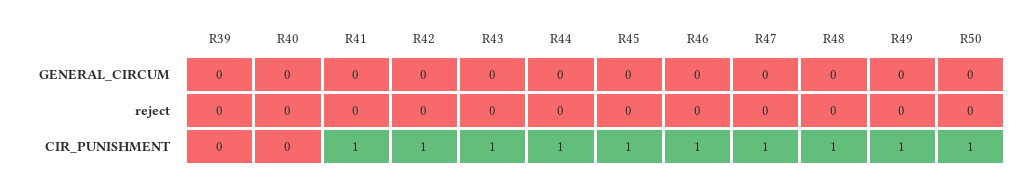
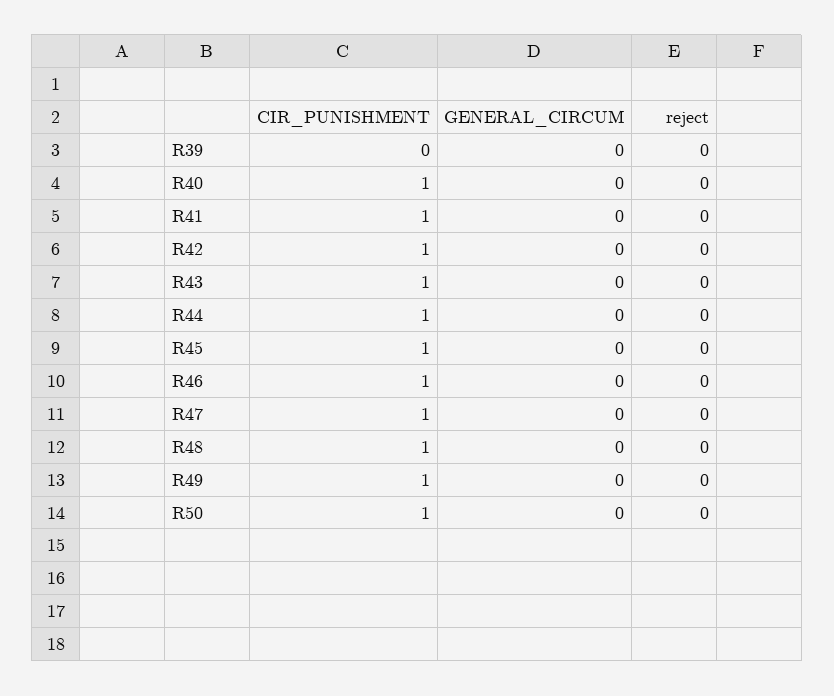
  {
    "R39": {
      "GENERAL_CIRCUM": 0,
      "reject": 0,
      "CIR_PUNISHMENT": 0
    },
    "R40": {
      "GENERAL_CIRCUM": 0,
      "reject": 0,
-     "CIR_PUNISHMENT": 0
+     "CIR_PUNISHMENT": 1
    },
    "R41": {
      "GENERAL_CIRCUM": 0,
      "reject": 0,
      "CIR_PUNISHMENT": 1
    },
    "R42": {
      "GENERAL_CIRCUM": 0,
      "reject": 0,
      "CIR_PUNISHMENT": 1
    },
    "R43": {
      "GENERAL_CIRCUM": 0,
      "reject": 0,
      "CIR_PUNISHMENT": 1
    },
    "R44": {
      "GENERAL_CIRCUM": 0,
      "reject": 0,
      "CIR_PUNISHMENT": 1
    },
    "R45": {
      "GENERAL_CIRCUM": 0,
      "reject": 0,
      "CIR_PUNISHMENT": 1
    },
    "R46": {
      "GENERAL_CIRCUM": 0,
      "reject": 0,
      "CIR_PUNISHMENT": 1
    },
    "R47": {
      "GENERAL_CIRCUM": 0,
      "reject": 0,
      "CIR_PUNISHMENT": 1
    },
    "R48": {
      "GENERAL_CIRCUM": 0,
      "reject": 0,
      "CIR_PUNISHMENT": 1
    },
    "R49": {
      "GENERAL_CIRCUM": 0,
      "reject": 0,
      "CIR_PUNISHMENT": 1
    },
    "R50": {
      "GENERAL_CIRCUM": 0,
      "reject": 0,
      "CIR_PUNISHMENT": 1
    }
  }

